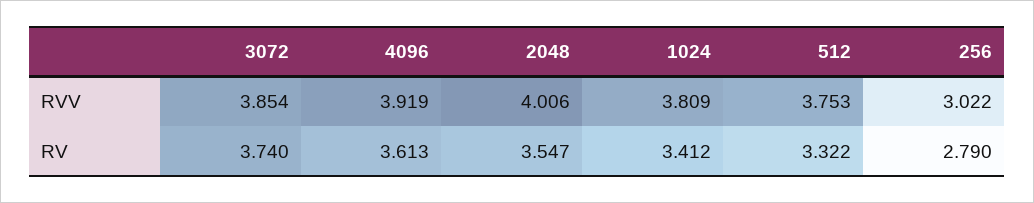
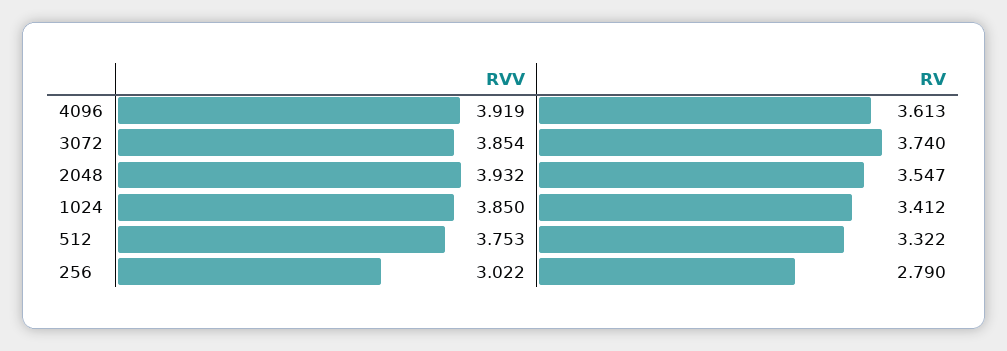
  {
    "3072": {
      "RVV": 3.854,
      "RV": 3.74
    },
    "4096": {
      "RVV": 3.919,
      "RV": 3.613
    },
    "2048": {
-     "RVV": 4.006,
+     "RVV": 3.932,
      "RV": 3.547
    },
    "1024": {
-     "RVV": 3.809,
+     "RVV": 3.85,
      "RV": 3.412
    },
    "512": {
      "RVV": 3.753,
      "RV": 3.322
    },
    "256": {
      "RVV": 3.022,
      "RV": 2.79
    }
  }

